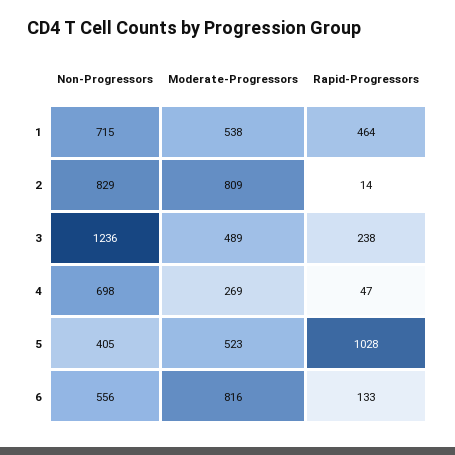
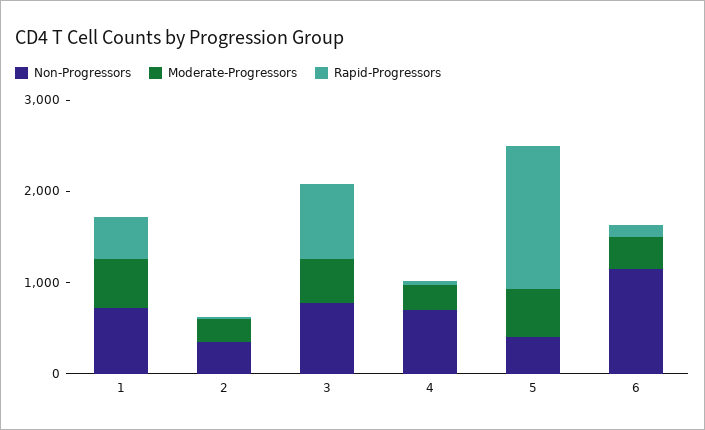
  {
    "Non-Progressors": {
      "1": 715,
-     "2": 829,
+     "2": 400,
-     "3": 1236,
+     "3": 800,
      "4": 698,
      "5": 405,
-     "6": 556
+     "6": 1200
    },
    "Moderate-Progressors": {
      "1": 538,
-     "2": 809,
+     "2": 200,
      "3": 489,
      "4": 269,
      "5": 523,
-     "6": 816
+     "6": 400
    },
    "Rapid-Progressors": {
      "1": 464,
      "2": 14,
-     "3": 238,
+     "3": 800,
      "4": 47,
-     "5": 1028,
+     "5": 1600,
      "6": 133
    }
  }

